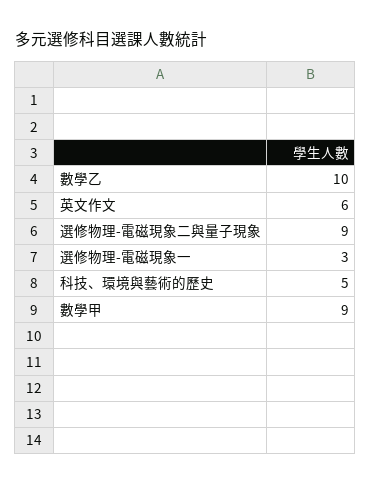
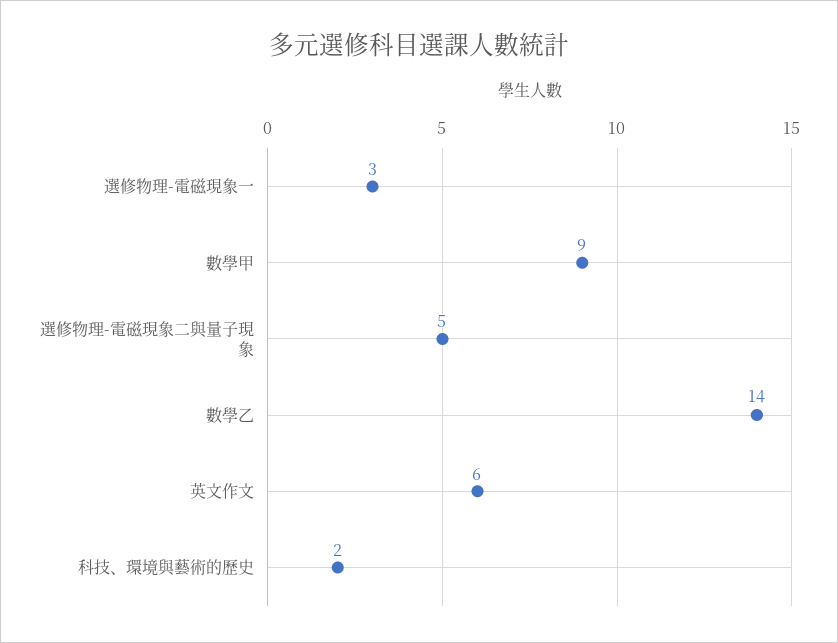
  {
-   "數學乙": 10,
+   "數學乙": 14,
    "英文作文": 6,
-   "選修物理-電磁現象二與量子現象": 9,
+   "選修物理-電磁現象二與量子現象": 5,
    "選修物理-電磁現象一": 3,
-   "科技、環境與藝術的歷史": 5,
+   "科技、環境與藝術的歷史": 2,
    "數學甲": 9
  }

